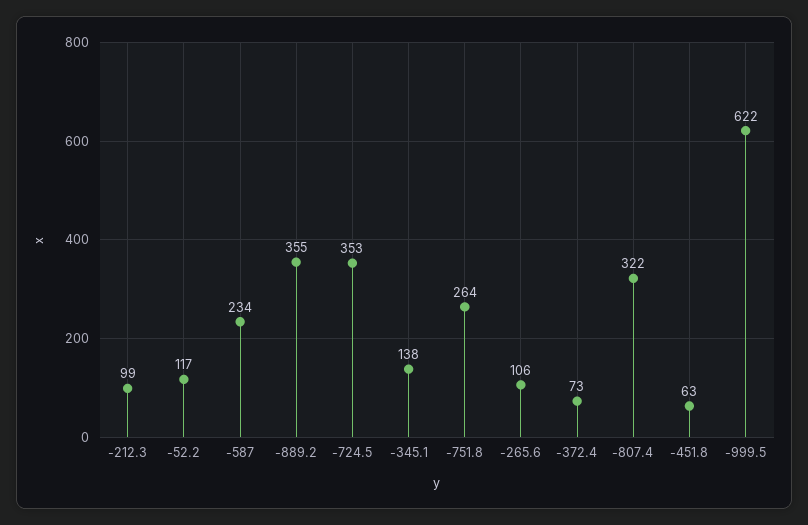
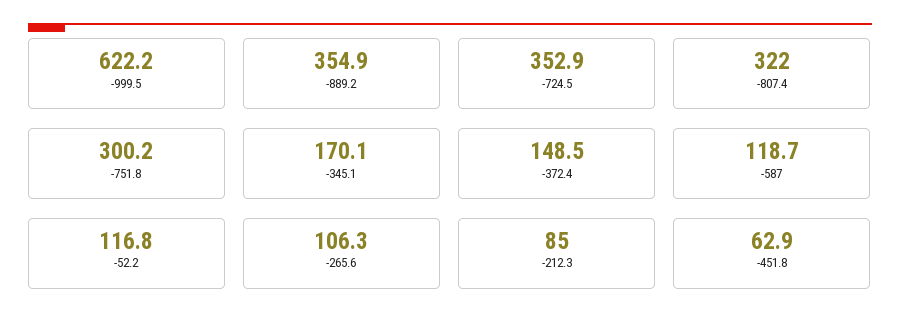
  {
-   "-212.3": 99,
+   "-212.3": 85,
    "-52.2": 116.8,
-   "-587": 234,
+   "-587": 118.7,
    "-889.2": 354.9,
    "-724.5": 352.9,
-   "-345.1": 138,
+   "-345.1": 170.1,
-   "-751.8": 264,
+   "-751.8": 300.2,
    "-265.6": 106.3,
-   "-372.4": 73,
+   "-372.4": 148.5,
    "-807.4": 322,
    "-451.8": 62.9,
    "-999.5": 622.2
  }

